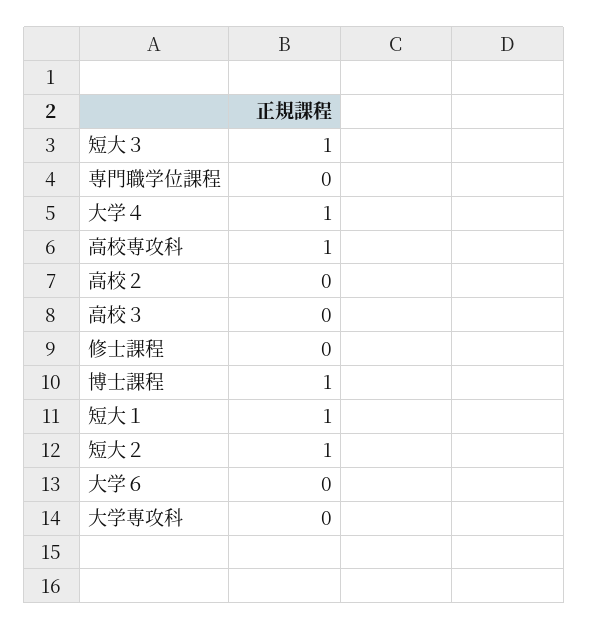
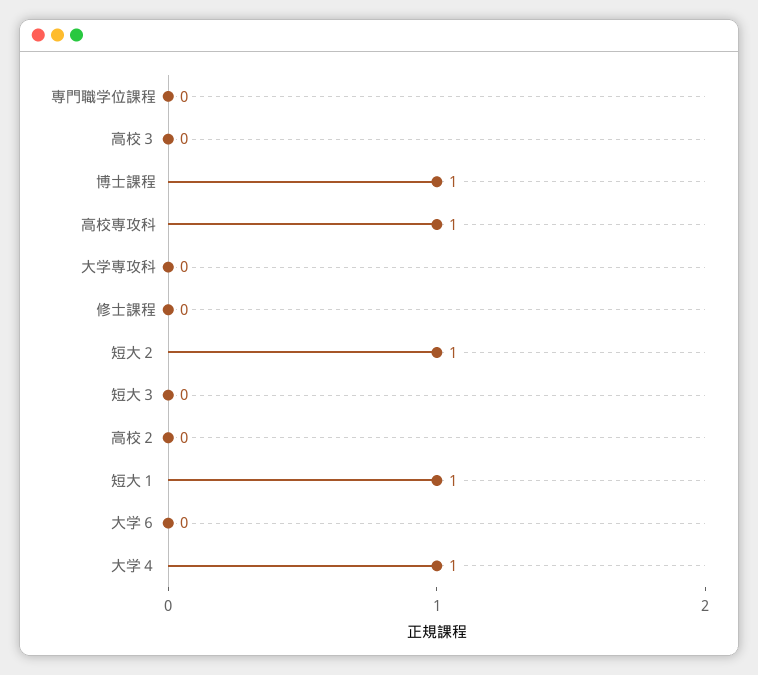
  {
-   "短大３": 1,
+   "短大３": 0,
    "専門職学位課程": 0,
    "大学４": 1,
    "高校専攻科": 1,
    "高校２": 0,
    "高校３": 0,
    "修士課程": 0,
    "博士課程": 1,
    "短大１": 1,
    "短大２": 1,
    "大学６": 0,
    "大学専攻科": 0
  }

